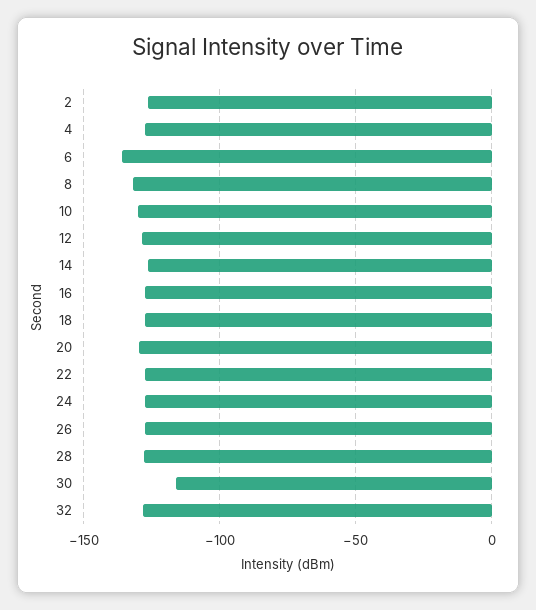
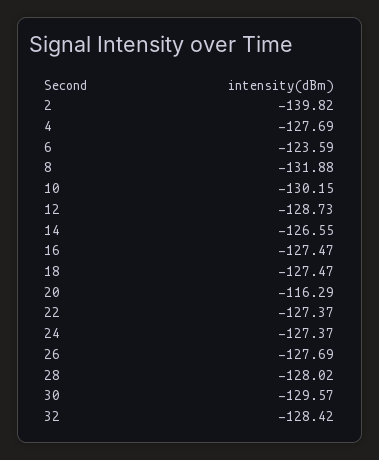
  {
-   "2": -125,
+   "2": -139.82,
    "4": -127.69,
-   "6": -135,
+   "6": -123.59,
    "8": -131.88,
    "10": -130.15,
    "12": -128.73,
    "14": -126.55,
    "16": -127.47,
    "18": -127.47,
-   "20": -130,
+   "20": -116.29,
    "22": -127.37,
    "24": -127.37,
    "26": -127.69,
    "28": -128.02,
-   "30": -115,
+   "30": -129.57,
    "32": -128.42
  }

